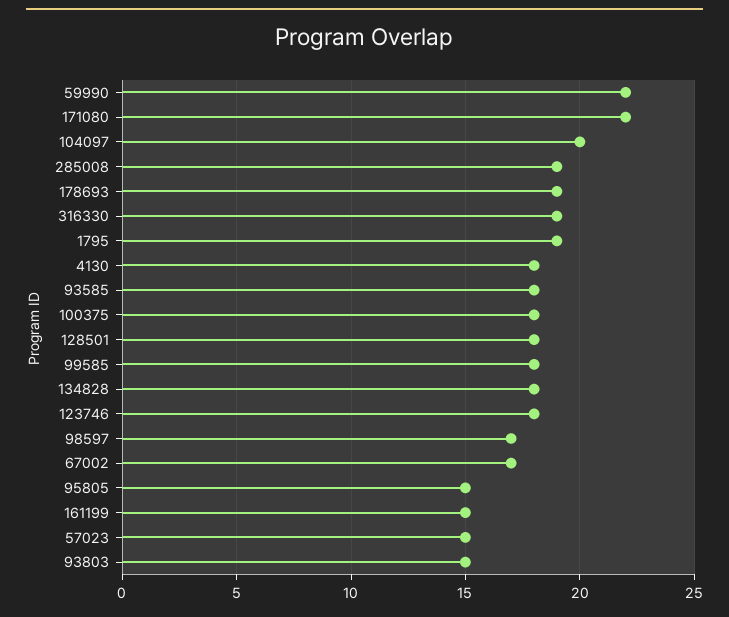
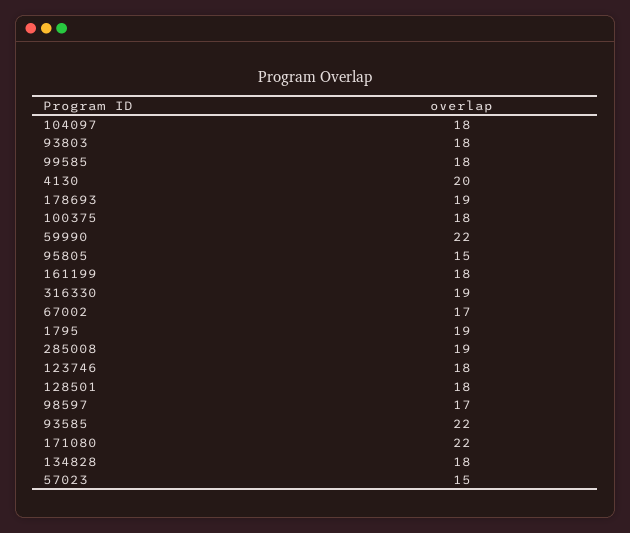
  {
    "59990": 22,
    "171080": 22,
-   "104097": 20,
+   "104097": 18,
    "285008": 19,
    "178693": 19,
    "316330": 19,
    "1795": 19,
-   "4130": 18,
+   "4130": 20,
-   "93585": 18,
+   "93585": 22,
    "100375": 18,
    "128501": 18,
    "99585": 18,
    "134828": 18,
    "123746": 18,
    "98597": 17,
    "67002": 17,
    "95805": 15,
-   "161199": 15,
+   "161199": 18,
    "57023": 15,
-   "93803": 15
+   "93803": 18
  }

